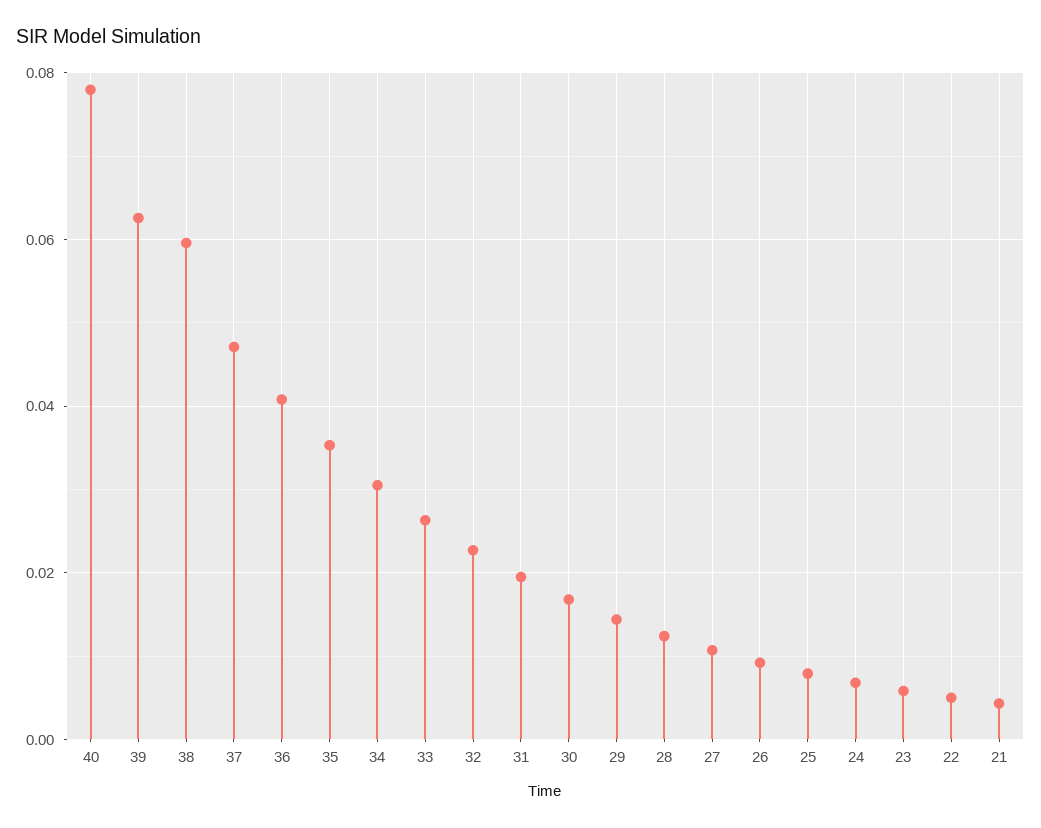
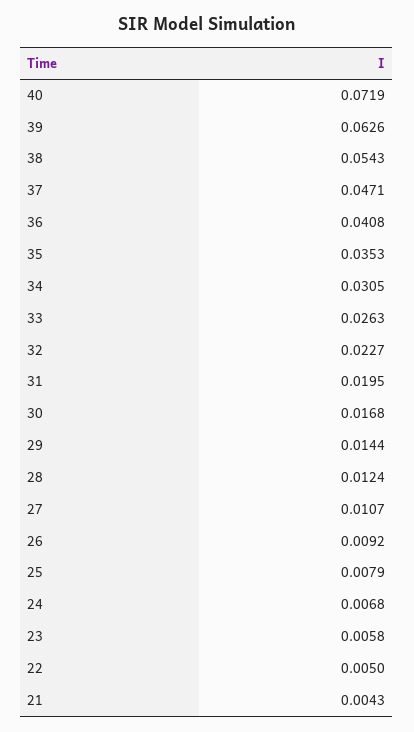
  {
-   "40": 0.078,
+   "40": 0.0719,
    "39": 0.0626,
-   "38": 0.06,
+   "38": 0.0543,
    "37": 0.0471,
    "36": 0.0408,
    "35": 0.0353,
    "34": 0.0305,
    "33": 0.0263,
    "32": 0.0227,
    "31": 0.0195,
    "30": 0.0168,
    "29": 0.0144,
    "28": 0.0124,
    "27": 0.0107,
    "26": 0.0092,
    "25": 0.0079,
    "24": 0.0068,
    "23": 0.0058,
    "22": 0.005,
    "21": 0.0043
  }

